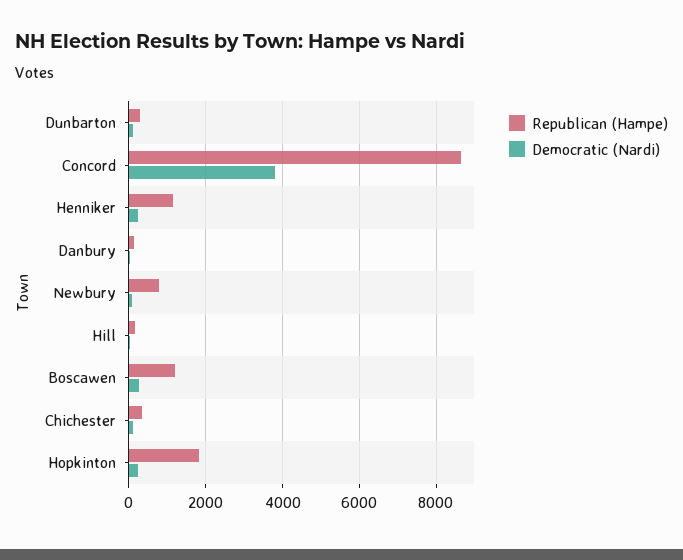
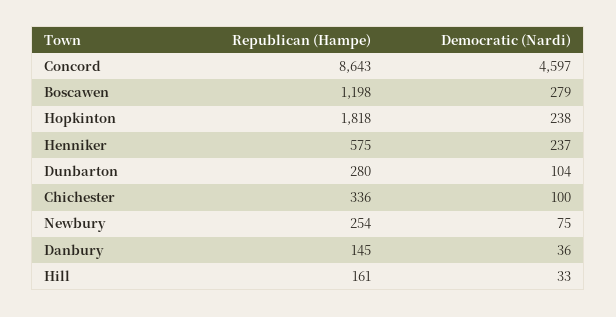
  {
    "Republican (Hampe)": {
      "Dunbarton": 280,
      "Concord": 8643,
-     "Henniker": 1200,
+     "Henniker": 575,
      "Danbury": 145,
-     "Newbury": 800,
+     "Newbury": 254,
      "Hill": 161,
      "Boscawen": 1198,
      "Chichester": 336,
      "Hopkinton": 1818
    },
    "Democratic (Nardi)": {
      "Dunbarton": 104,
-     "Concord": 3800,
+     "Concord": 4597,
      "Henniker": 237,
      "Danbury": 36,
      "Newbury": 75,
      "Hill": 33,
      "Boscawen": 279,
      "Chichester": 100,
      "Hopkinton": 238
    }
  }

